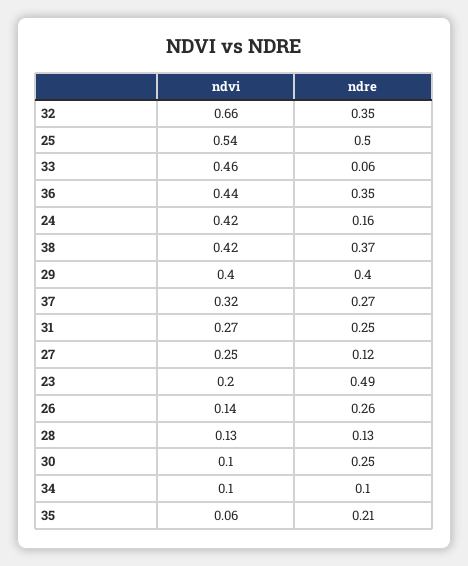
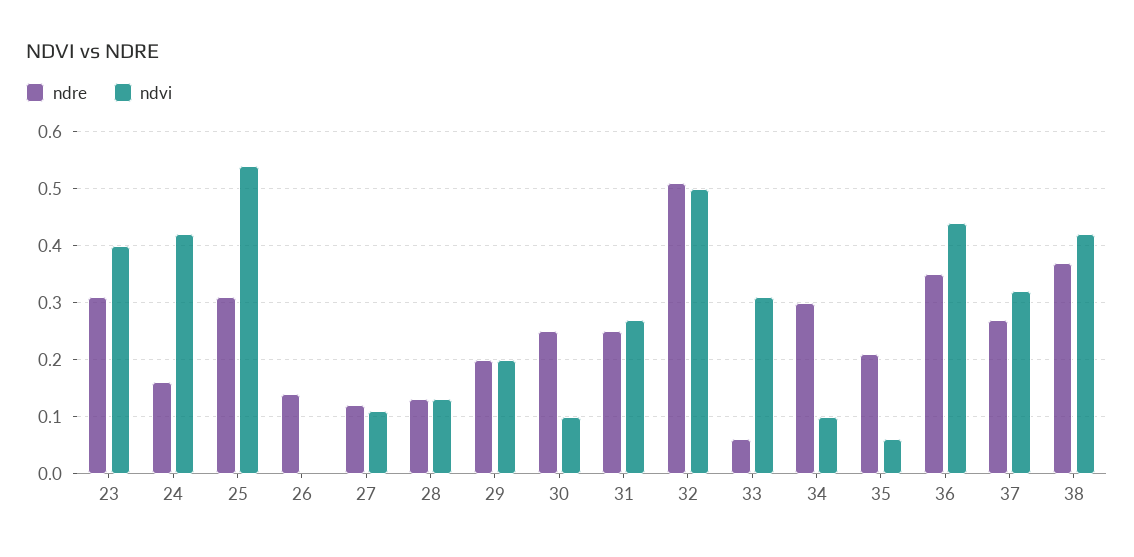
  {
    "ndvi": {
-     "32": 0.66,
+     "32": 0.5,
      "25": 0.54,
-     "33": 0.46,
+     "33": 0.3,
      "36": 0.44,
      "24": 0.42,
      "38": 0.42,
-     "29": 0.4,
+     "29": 0.2,
      "37": 0.32,
      "31": 0.27,
-     "27": 0.25,
+     "27": 0.1,
-     "23": 0.2,
+     "23": 0.4,
-     "26": 0.14,
+     "26": 0,
      "28": 0.13,
      "30": 0.1,
      "34": 0.1,
      "35": 0.06
    },
    "ndre": {
-     "32": 0.35,
+     "32": 0.5,
-     "25": 0.5,
+     "25": 0.3,
      "33": 0.06,
      "36": 0.35,
      "24": 0.16,
      "38": 0.37,
-     "29": 0.4,
+     "29": 0.2,
      "37": 0.27,
      "31": 0.25,
      "27": 0.12,
-     "23": 0.49,
+     "23": 0.3,
-     "26": 0.26,
+     "26": 0.15,
      "28": 0.13,
      "30": 0.25,
-     "34": 0.1,
+     "34": 0.3,
      "35": 0.21
    }
  }

